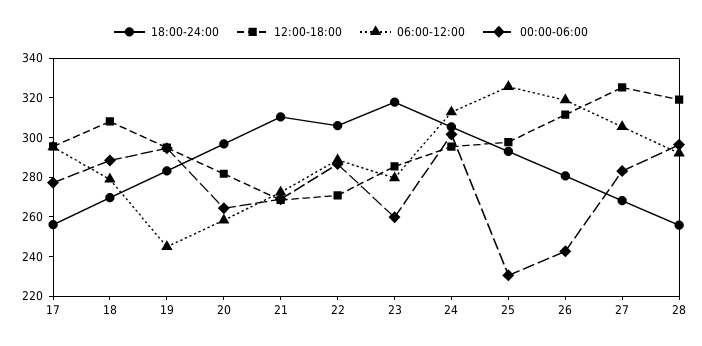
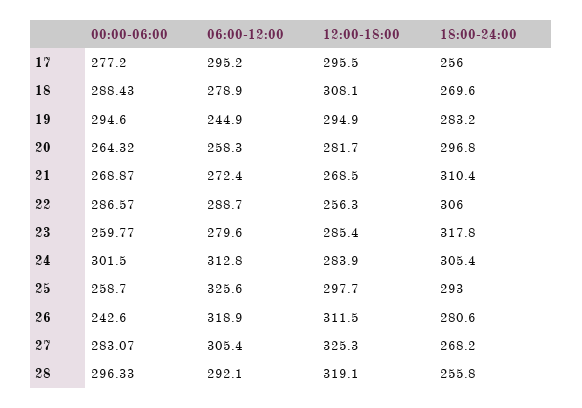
  {
    "18:00-24:00": {
      "17": 256,
      "18": 269.6,
      "19": 283.2,
      "20": 296.8,
      "21": 310.4,
      "22": 306,
      "23": 317.8,
      "24": 305.4,
      "25": 293,
      "26": 280.6,
      "27": 268.2,
      "28": 255.8
    },
    "12:00-18:00": {
      "17": 295.5,
      "18": 308.1,
      "19": 294.9,
      "20": 281.7,
      "21": 268.5,
-     "22": 270,
+     "22": 256.3,
      "23": 285.4,
-     "24": 295,
+     "24": 283.9,
      "25": 297.7,
      "26": 311.5,
      "27": 325.3,
      "28": 319.1
    },
    "06:00-12:00": {
      "17": 295.2,
      "18": 278.9,
      "19": 244.9,
      "20": 258.3,
      "21": 272.4,
      "22": 288.7,
      "23": 279.6,
      "24": 312.8,
      "25": 325.6,
      "26": 318.9,
      "27": 305.4,
      "28": 292.1
    },
    "00:00-06:00": {
      "17": 277.2,
      "18": 288.43,
      "19": 294.6,
      "20": 264.32,
      "21": 268.87,
      "22": 286.57,
      "23": 259.77,
      "24": 301.5,
-     "25": 230,
+     "25": 258.7,
      "26": 242.6,
      "27": 283.07,
      "28": 296.33
    }
  }

